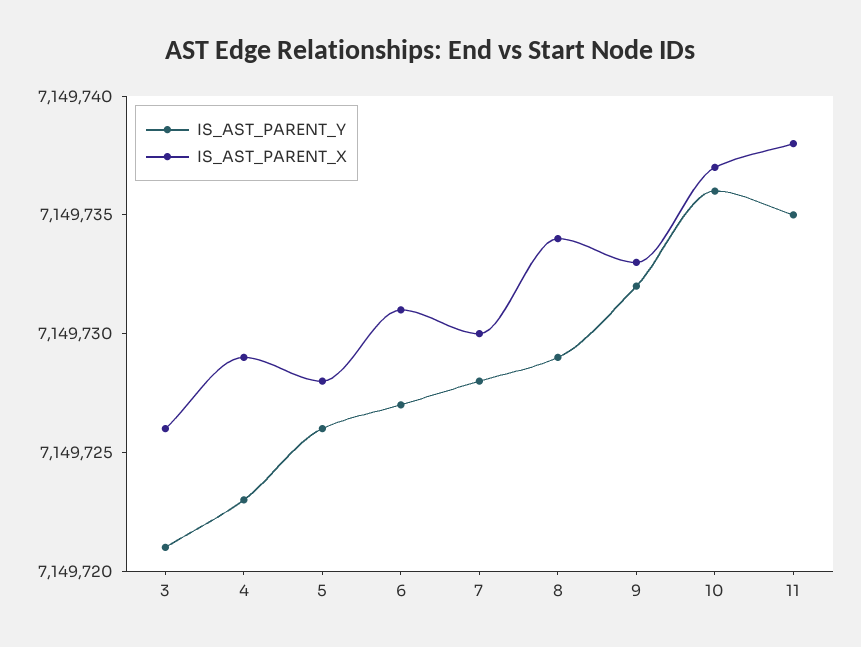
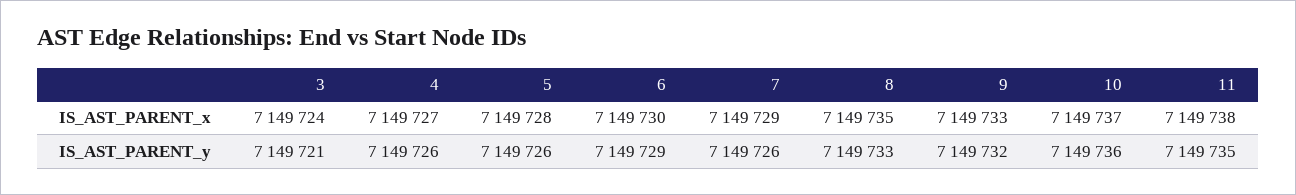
  {
    "IS_AST_PARENT_Y": {
      "3": 7149721,
-     "4": 7149723,
+     "4": 7149726,
      "5": 7149726,
-     "6": 7149727,
+     "6": 7149729,
-     "7": 7149728,
+     "7": 7149726,
-     "8": 7149729,
+     "8": 7149733,
      "9": 7149732,
      "10": 7149736,
      "11": 7149735
    },
    "IS_AST_PARENT_X": {
-     "3": 7149726,
+     "3": 7149724,
-     "4": 7149729,
+     "4": 7149727,
      "5": 7149728,
-     "6": 7149731,
+     "6": 7149730,
-     "7": 7149730,
+     "7": 7149729,
-     "8": 7149734,
+     "8": 7149735,
      "9": 7149733,
      "10": 7149737,
      "11": 7149738
    }
  }

